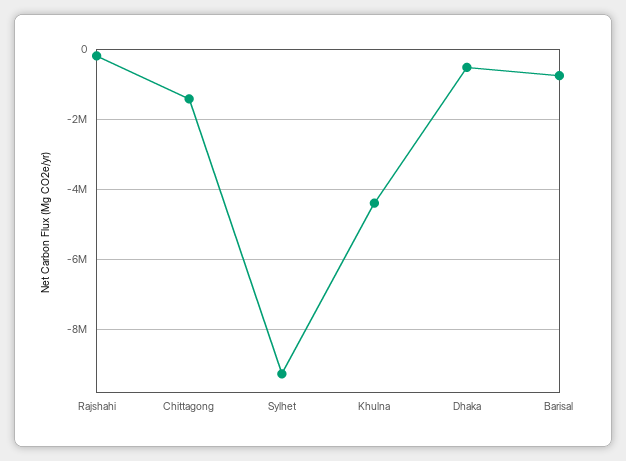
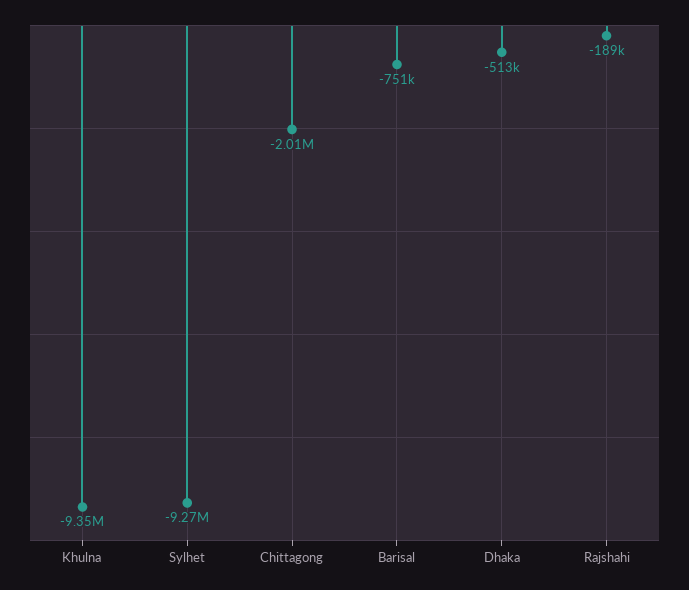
  {
    "Rajshahi": -189000,
-   "Chittagong": -1400000,
+   "Chittagong": -2010000,
    "Sylhet": -9270000,
-   "Khulna": -4400000,
+   "Khulna": -9350000,
    "Dhaka": -513000,
    "Barisal": -751000
  }

